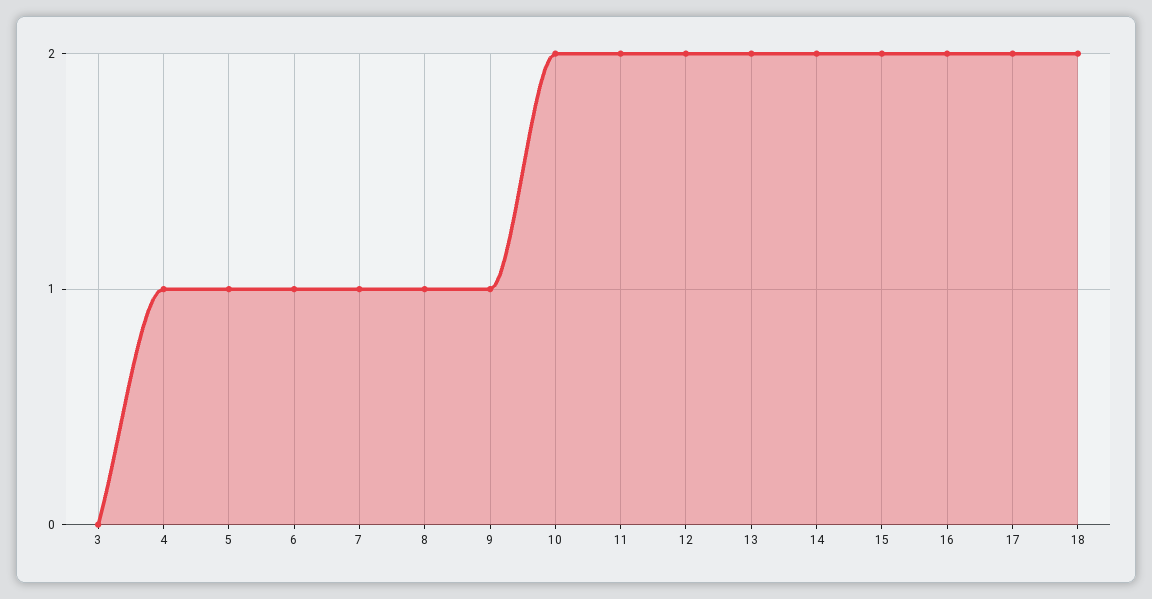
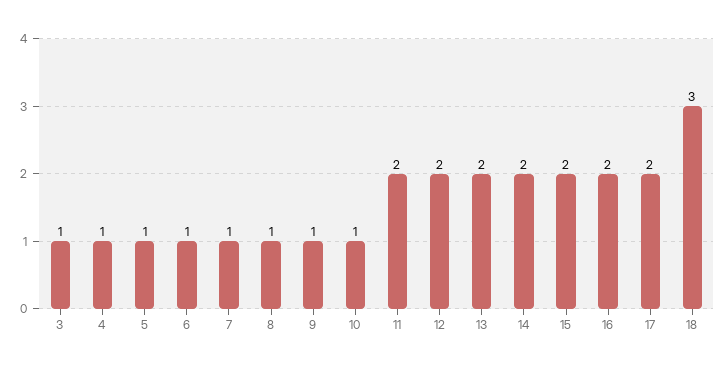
  {
-   "3": 0,
+   "3": 1,
    "4": 1,
    "5": 1,
    "6": 1,
    "7": 1,
    "8": 1,
    "9": 1,
-   "10": 2,
+   "10": 1,
    "11": 2,
    "12": 2,
    "13": 2,
    "14": 2,
    "15": 2,
    "16": 2,
    "17": 2,
-   "18": 2
+   "18": 3
  }

